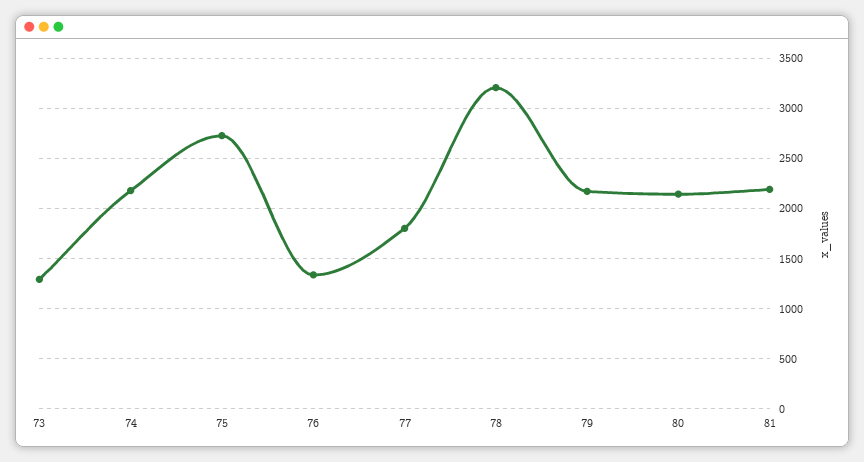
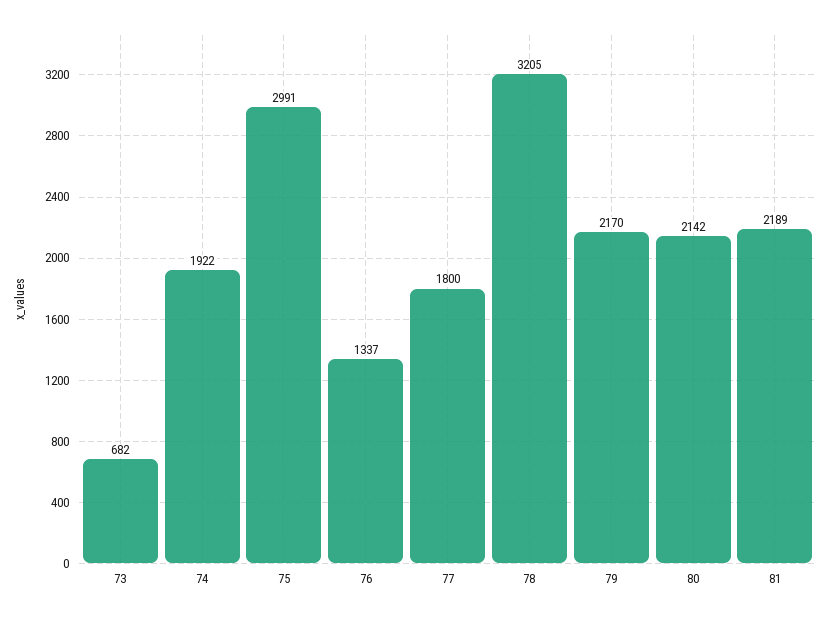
  {
-   "73": 1300,
+   "73": 682,
-   "74": 2200,
+   "74": 1922,
-   "75": 2700,
+   "75": 2991,
    "76": 1337,
    "77": 1800,
    "78": 3205,
    "79": 2170,
    "80": 2142,
    "81": 2189
  }

